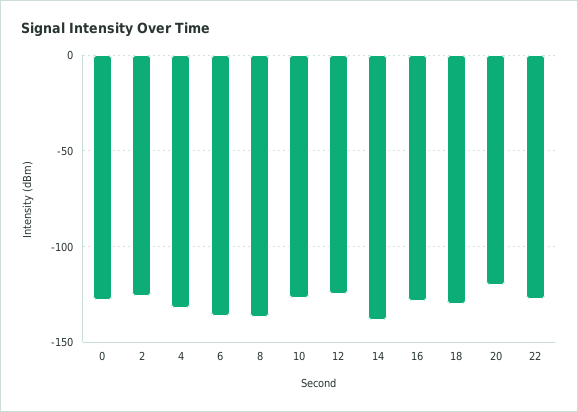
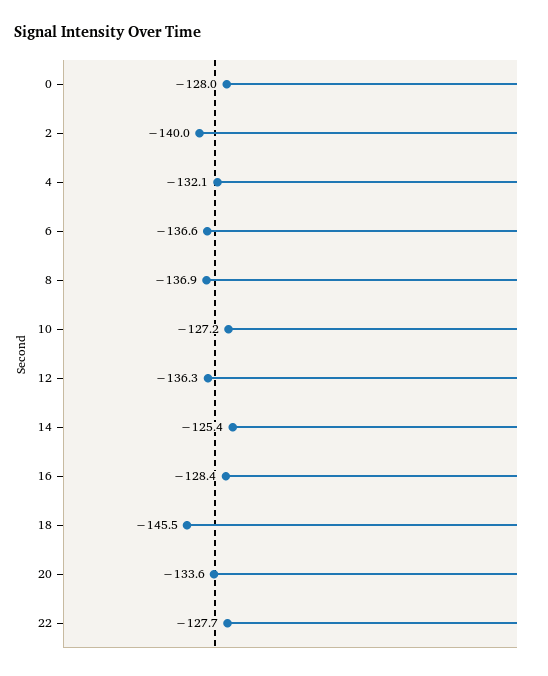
  {
    "0": -128,
-   "2": -125,
+   "2": -140,
    "4": -132.1,
    "6": -136.6,
    "8": -136.9,
    "10": -127.2,
-   "12": -125,
+   "12": -136.3,
-   "14": -140,
+   "14": -125.4,
    "16": -128.4,
-   "18": -130,
+   "18": -145.5,
-   "20": -120,
+   "20": -133.6,
    "22": -127.7
  }

